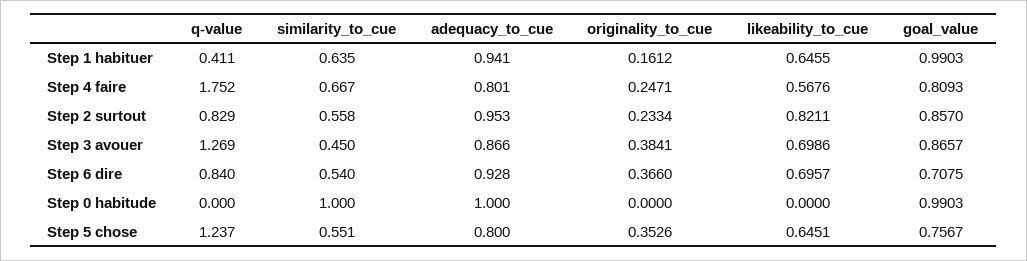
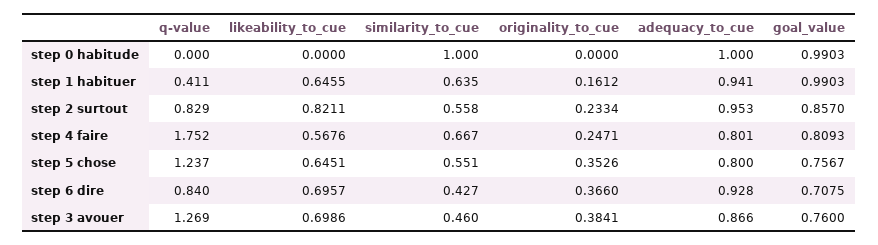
  {
    "q-value": {
      "Step 1 habituer": 0.411,
      "Step 4 faire": 1.752,
      "Step 2 surtout": 0.829,
      "Step 3 avouer": 1.269,
      "Step 6 dire": 0.84,
      "Step 0 habitude": 0,
      "Step 5 chose": 1.237
    },
    "similarity_to_cue": {
      "Step 1 habituer": 0.635,
      "Step 4 faire": 0.667,
      "Step 2 surtout": 0.558,
-     "Step 3 avouer": 0.45,
+     "Step 3 avouer": 0.46,
-     "Step 6 dire": 0.54,
+     "Step 6 dire": 0.427,
      "Step 0 habitude": 1,
      "Step 5 chose": 0.551
    },
    "adequacy_to_cue": {
      "Step 1 habituer": 0.941,
      "Step 4 faire": 0.801,
      "Step 2 surtout": 0.953,
      "Step 3 avouer": 0.866,
      "Step 6 dire": 0.928,
      "Step 0 habitude": 1,
      "Step 5 chose": 0.8
    },
    "originality_to_cue": {
      "Step 1 habituer": 0.1612,
      "Step 4 faire": 0.2471,
      "Step 2 surtout": 0.2334,
      "Step 3 avouer": 0.3841,
      "Step 6 dire": 0.366,
      "Step 0 habitude": 0,
      "Step 5 chose": 0.3526
    },
    "likeability_to_cue": {
      "Step 1 habituer": 0.6455,
      "Step 4 faire": 0.5676,
      "Step 2 surtout": 0.8211,
      "Step 3 avouer": 0.6986,
      "Step 6 dire": 0.6957,
      "Step 0 habitude": 0,
      "Step 5 chose": 0.6451
    },
    "goal_value": {
      "Step 1 habituer": 0.9903,
      "Step 4 faire": 0.8093,
      "Step 2 surtout": 0.857,
-     "Step 3 avouer": 0.8657,
+     "Step 3 avouer": 0.76,
      "Step 6 dire": 0.7075,
      "Step 0 habitude": 0.9903,
      "Step 5 chose": 0.7567
    }
  }

